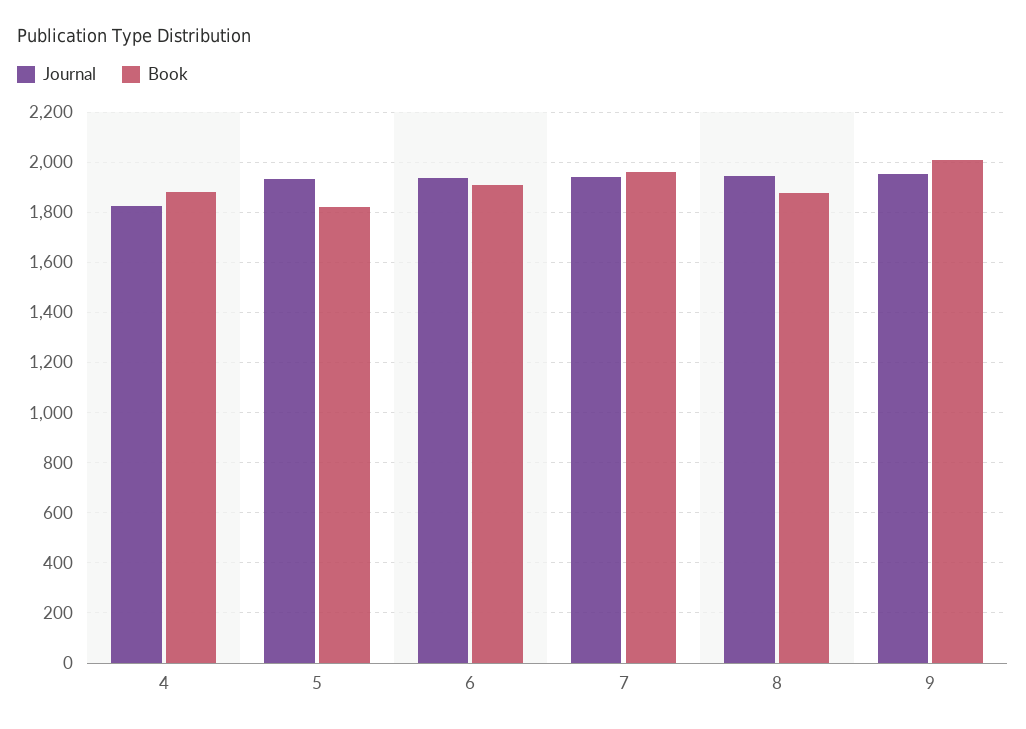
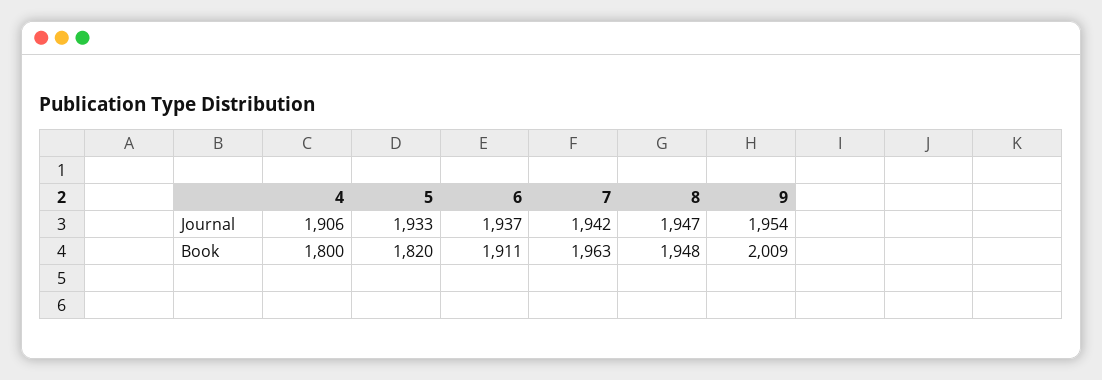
  {
    "Journal": {
-     "4": 1825,
+     "4": 1906,
      "5": 1933,
      "6": 1937,
      "7": 1942,
      "8": 1947,
      "9": 1954
    },
    "Book": {
-     "4": 1875,
+     "4": 1800,
      "5": 1820,
      "6": 1911,
      "7": 1963,
-     "8": 1875,
+     "8": 1948,
      "9": 2009
    }
  }

